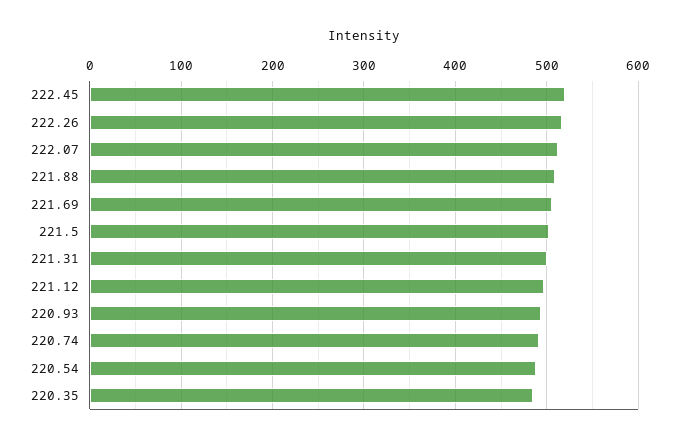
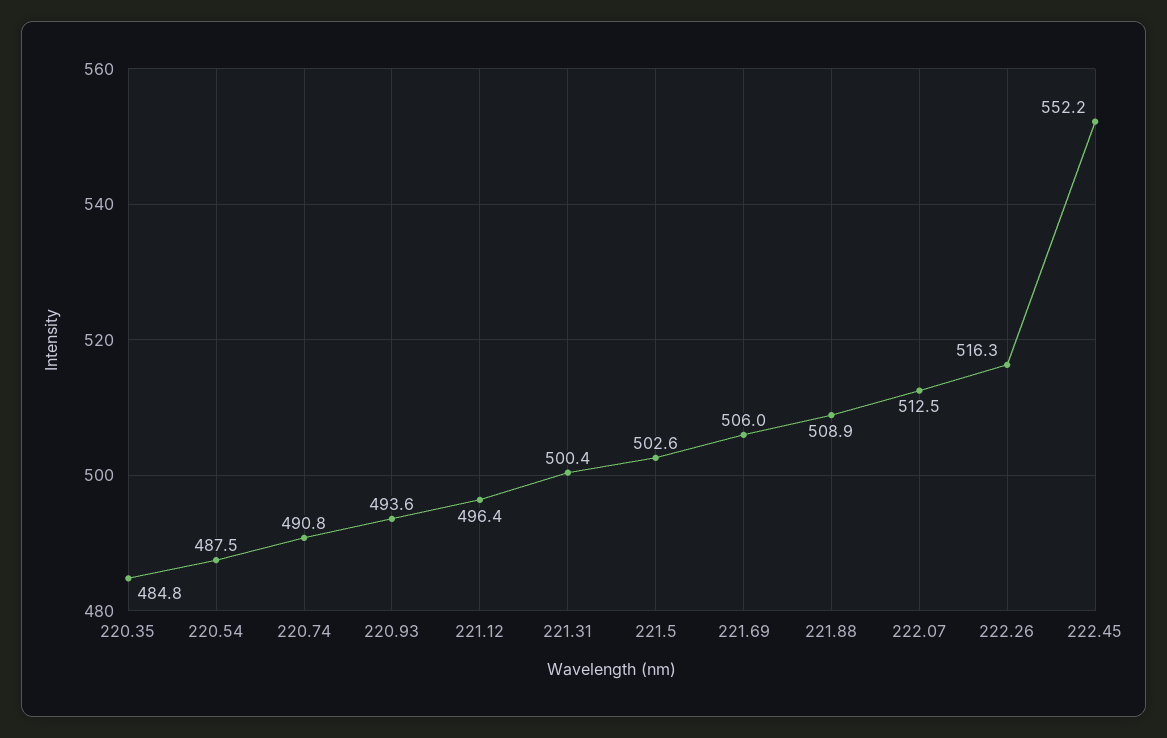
  {
-   "222.45": 520,
+   "222.45": 552.2,
    "222.26": 516.3,
    "222.07": 512.5,
    "221.88": 508.9,
    "221.69": 506,
    "221.5": 502.6,
    "221.31": 500.4,
    "221.12": 496.4,
    "220.93": 493.6,
    "220.74": 490.8,
    "220.54": 487.5,
    "220.35": 484.8
  }

